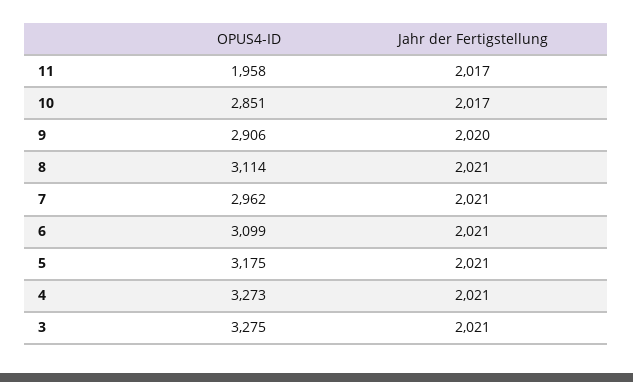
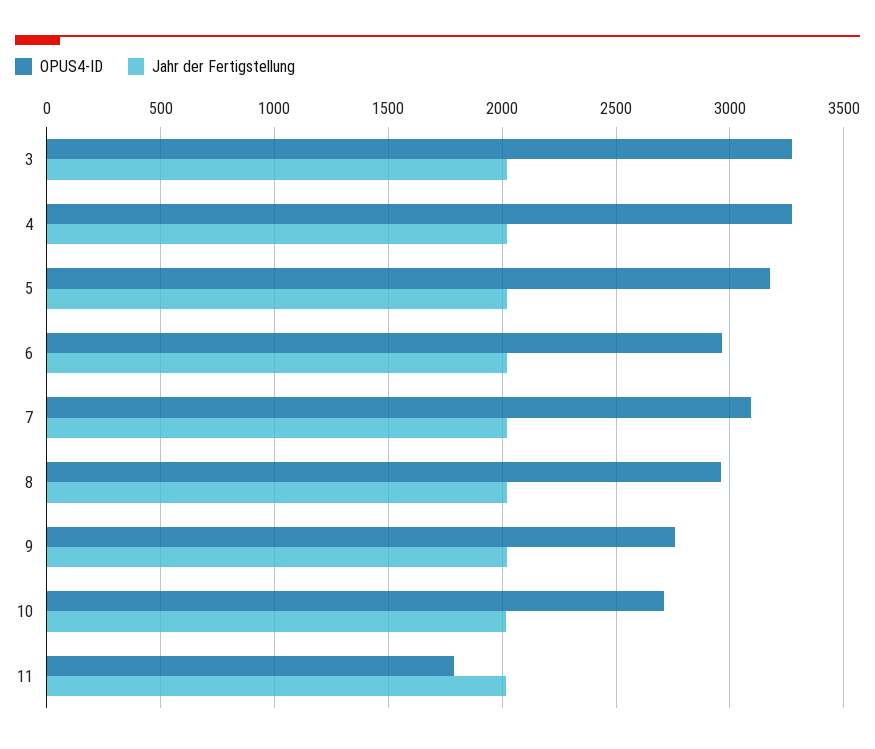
  {
    "OPUS4-ID": {
-     "11": 1958,
+     "11": 1800,
-     "10": 2851,
+     "10": 2700,
-     "9": 2906,
+     "9": 2750,
-     "8": 3114,
+     "8": 2950,
-     "7": 2962,
+     "7": 3100,
-     "6": 3099,
+     "6": 2950,
      "5": 3175,
      "4": 3273,
      "3": 3275
    },
    "Jahr der Fertigstellung": {
      "11": 2017,
      "10": 2017,
      "9": 2020,
      "8": 2021,
      "7": 2021,
      "6": 2021,
      "5": 2021,
      "4": 2021,
      "3": 2021
    }
  }

